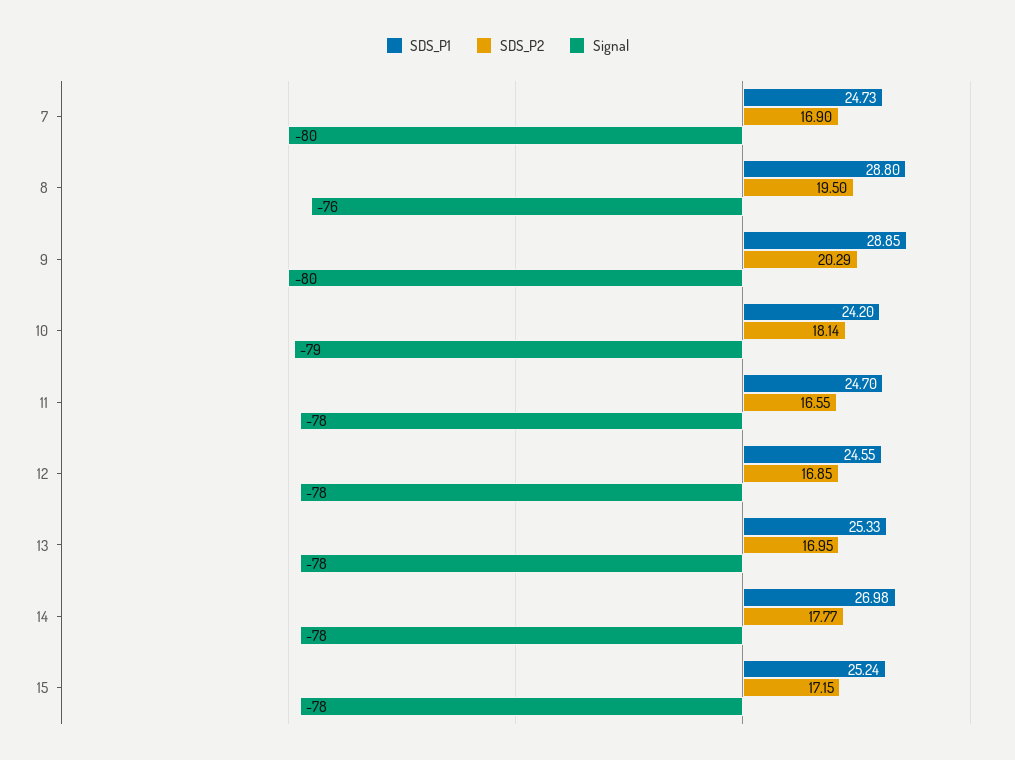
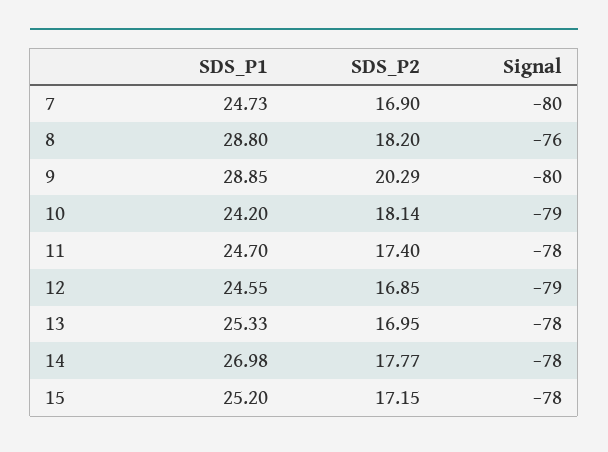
  {
    "SDS_P1": {
      "7": 24.73,
      "8": 28.8,
      "9": 28.85,
      "10": 24.2,
      "11": 24.7,
      "12": 24.55,
      "13": 25.33,
      "14": 26.98,
-     "15": 25.24
+     "15": 25.2
    },
    "SDS_P2": {
      "7": 16.9,
-     "8": 19.5,
+     "8": 18.2,
      "9": 20.29,
      "10": 18.14,
-     "11": 16.55,
+     "11": 17.4,
      "12": 16.85,
      "13": 16.95,
      "14": 17.77,
      "15": 17.15
    },
    "Signal": {
      "7": -80,
      "8": -76,
      "9": -80,
      "10": -79,
      "11": -78,
-     "12": -78,
+     "12": -79,
      "13": -78,
      "14": -78,
      "15": -78
    }
  }

